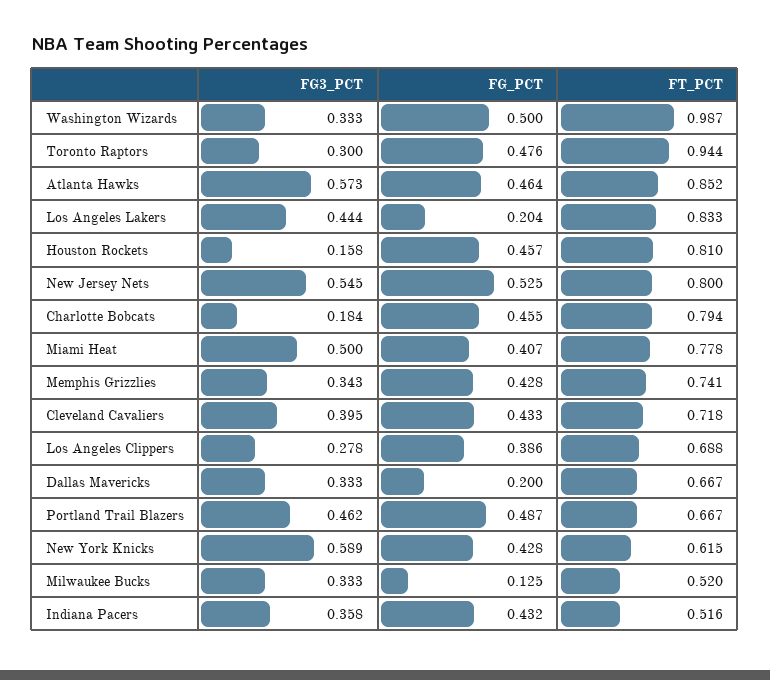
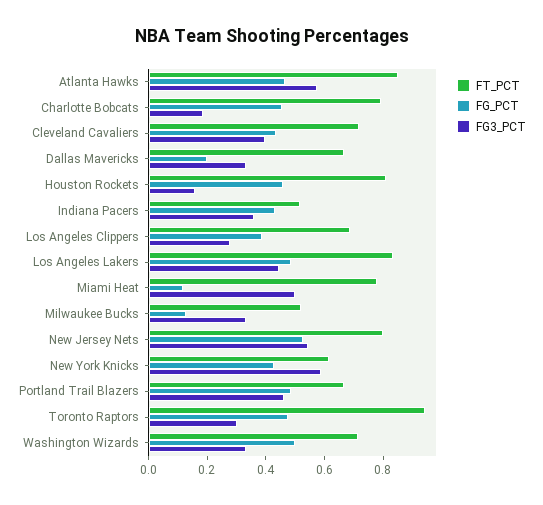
  {
    "FG3_PCT": {
      "Washington Wizards": 0.333,
      "Toronto Raptors": 0.3,
      "Atlanta Hawks": 0.573,
      "Los Angeles Lakers": 0.444,
      "Houston Rockets": 0.158,
      "New Jersey Nets": 0.545,
      "Charlotte Bobcats": 0.184,
      "Miami Heat": 0.5,
-     "Memphis Grizzlies": 0.343,
      "Cleveland Cavaliers": 0.395,
      "Los Angeles Clippers": 0.278,
      "Dallas Mavericks": 0.333,
      "Portland Trail Blazers": 0.462,
      "New York Knicks": 0.589,
      "Milwaukee Bucks": 0.333,
      "Indiana Pacers": 0.358
    },
    "FG_PCT": {
      "Washington Wizards": 0.5,
      "Toronto Raptors": 0.476,
      "Atlanta Hawks": 0.464,
-     "Los Angeles Lakers": 0.204,
+     "Los Angeles Lakers": 0.5,
      "Houston Rockets": 0.457,
      "New Jersey Nets": 0.525,
      "Charlotte Bobcats": 0.455,
-     "Miami Heat": 0.407,
+     "Miami Heat": 0.1,
-     "Memphis Grizzlies": 0.428,
      "Cleveland Cavaliers": 0.433,
      "Los Angeles Clippers": 0.386,
      "Dallas Mavericks": 0.2,
      "Portland Trail Blazers": 0.487,
      "New York Knicks": 0.428,
      "Milwaukee Bucks": 0.125,
      "Indiana Pacers": 0.432
    },
    "FT_PCT": {
-     "Washington Wizards": 0.987,
+     "Washington Wizards": 0.7,
      "Toronto Raptors": 0.944,
      "Atlanta Hawks": 0.852,
      "Los Angeles Lakers": 0.833,
      "Houston Rockets": 0.81,
      "New Jersey Nets": 0.8,
      "Charlotte Bobcats": 0.794,
      "Miami Heat": 0.778,
-     "Memphis Grizzlies": 0.741,
      "Cleveland Cavaliers": 0.718,
      "Los Angeles Clippers": 0.688,
      "Dallas Mavericks": 0.667,
      "Portland Trail Blazers": 0.667,
      "New York Knicks": 0.615,
      "Milwaukee Bucks": 0.52,
      "Indiana Pacers": 0.516
    }
  }

